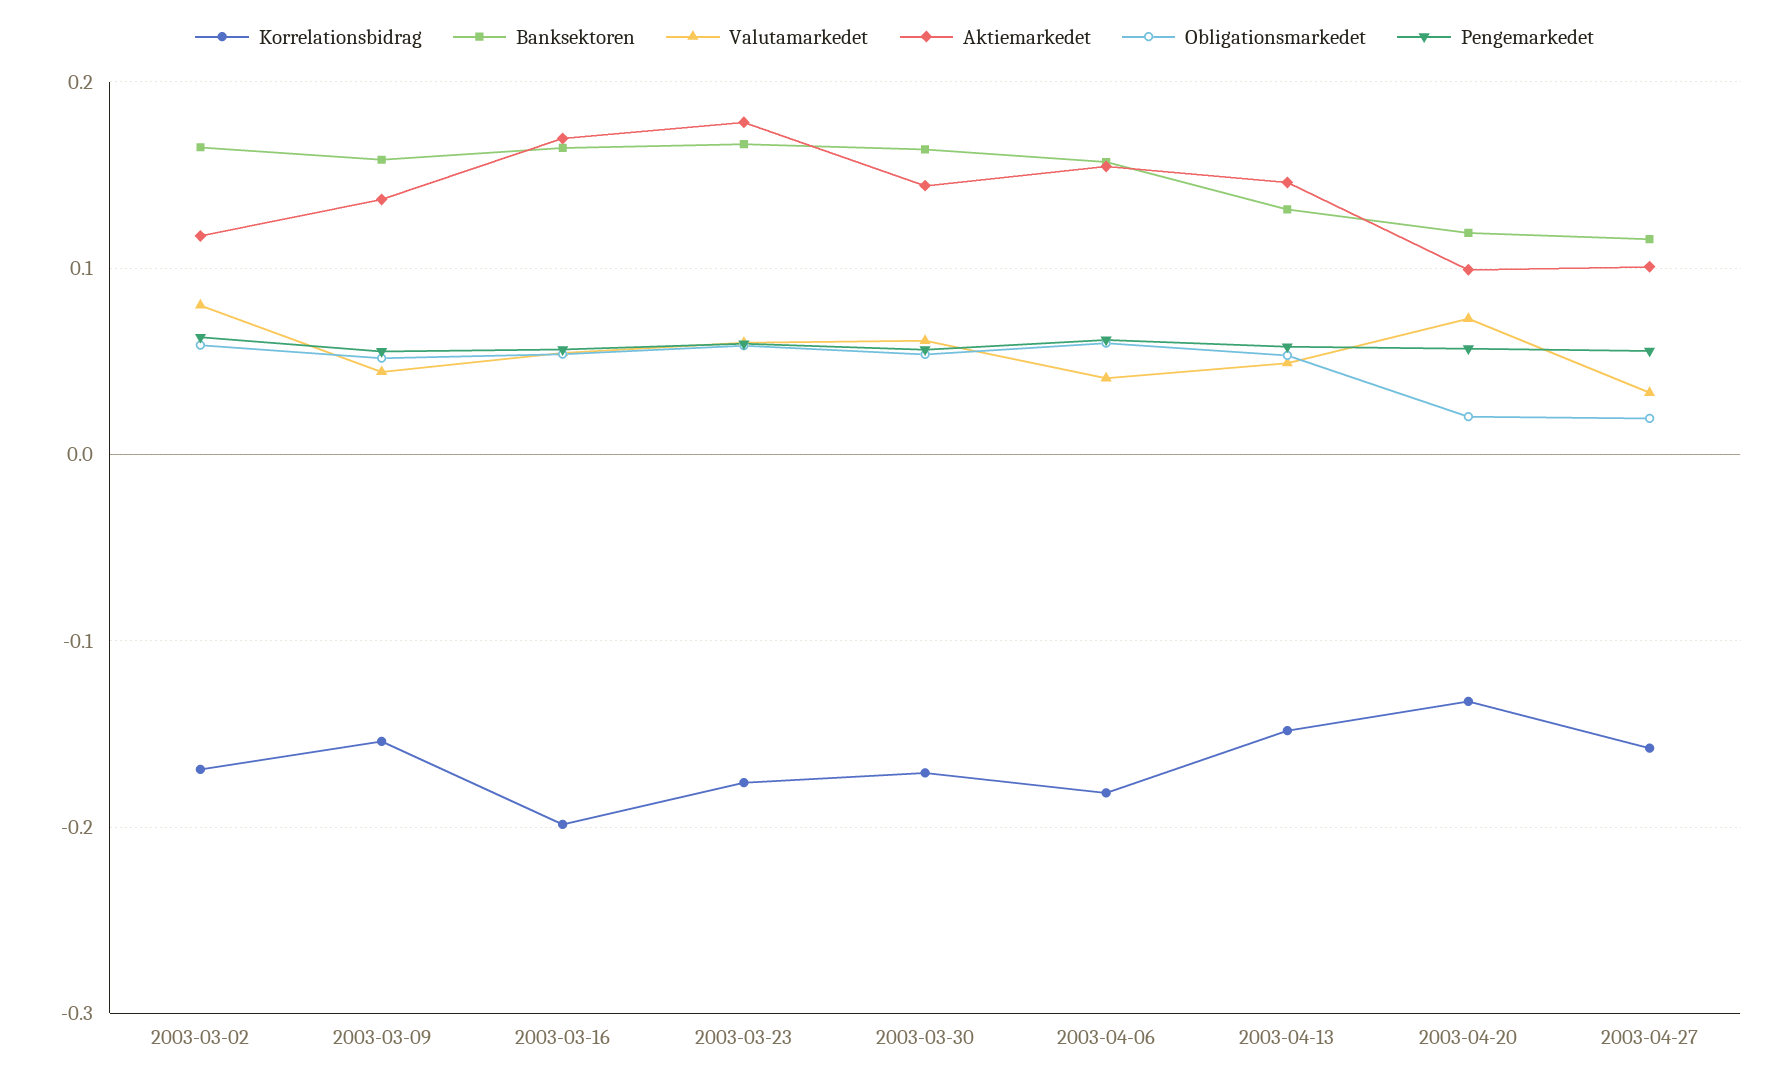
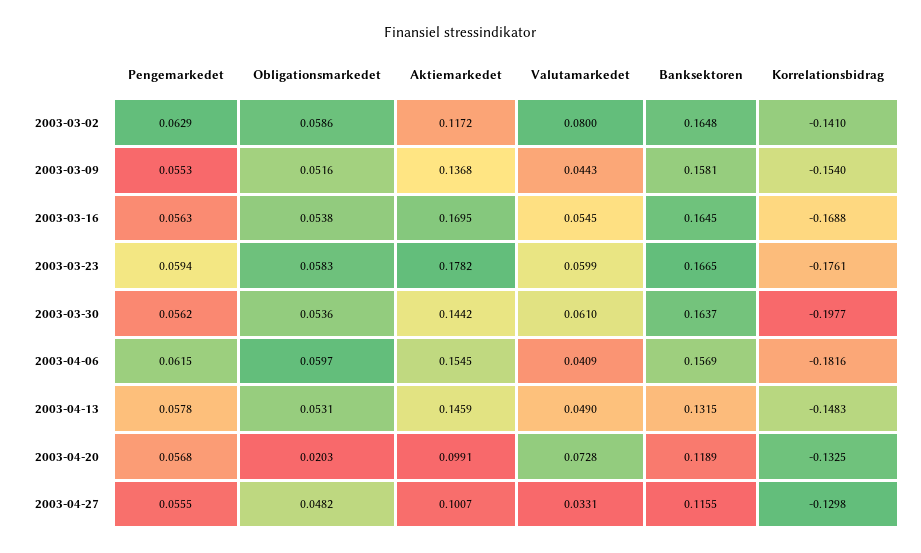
  {
    "Korrelationsbidrag": {
-     "2003-03-02": -0.17,
+     "2003-03-02": -0.141,
      "2003-03-09": -0.154,
-     "2003-03-16": -0.2,
+     "2003-03-16": -0.1688,
      "2003-03-23": -0.1761,
-     "2003-03-30": -0.17,
+     "2003-03-30": -0.1977,
      "2003-04-06": -0.1816,
      "2003-04-13": -0.1483,
      "2003-04-20": -0.1325,
-     "2003-04-27": -0.16
+     "2003-04-27": -0.1298
    },
    "Banksektoren": {
      "2003-03-02": 0.1648,
      "2003-03-09": 0.1581,
      "2003-03-16": 0.1645,
      "2003-03-23": 0.1665,
      "2003-03-30": 0.1637,
      "2003-04-06": 0.1569,
      "2003-04-13": 0.1315,
      "2003-04-20": 0.1189,
      "2003-04-27": 0.1155
    },
    "Valutamarkedet": {
      "2003-03-02": 0.08,
      "2003-03-09": 0.0443,
      "2003-03-16": 0.0545,
      "2003-03-23": 0.0599,
      "2003-03-30": 0.061,
      "2003-04-06": 0.0409,
      "2003-04-13": 0.049,
      "2003-04-20": 0.0728,
      "2003-04-27": 0.0331
    },
    "Aktiemarkedet": {
      "2003-03-02": 0.1172,
      "2003-03-09": 0.1368,
      "2003-03-16": 0.1695,
      "2003-03-23": 0.1782,
      "2003-03-30": 0.1442,
      "2003-04-06": 0.1545,
      "2003-04-13": 0.1459,
      "2003-04-20": 0.0991,
      "2003-04-27": 0.1007
    },
    "Obligationsmarkedet": {
      "2003-03-02": 0.0586,
      "2003-03-09": 0.0516,
      "2003-03-16": 0.0538,
      "2003-03-23": 0.0583,
      "2003-03-30": 0.0536,
      "2003-04-06": 0.0597,
      "2003-04-13": 0.0531,
      "2003-04-20": 0.0203,
-     "2003-04-27": 0.02
+     "2003-04-27": 0.0482
    },
    "Pengemarkedet": {
      "2003-03-02": 0.0629,
      "2003-03-09": 0.0553,
      "2003-03-16": 0.0563,
      "2003-03-23": 0.0594,
      "2003-03-30": 0.0562,
      "2003-04-06": 0.0615,
      "2003-04-13": 0.0578,
      "2003-04-20": 0.0568,
      "2003-04-27": 0.0555
    }
  }

